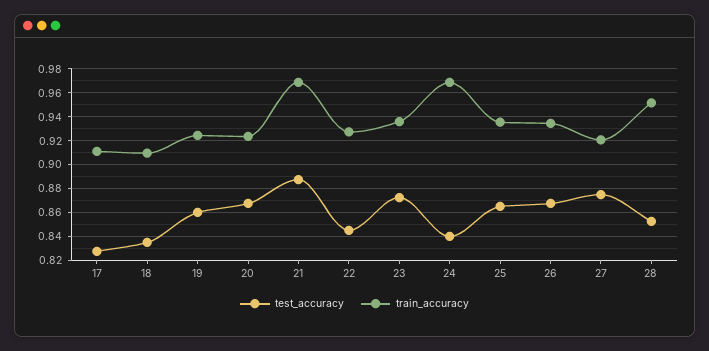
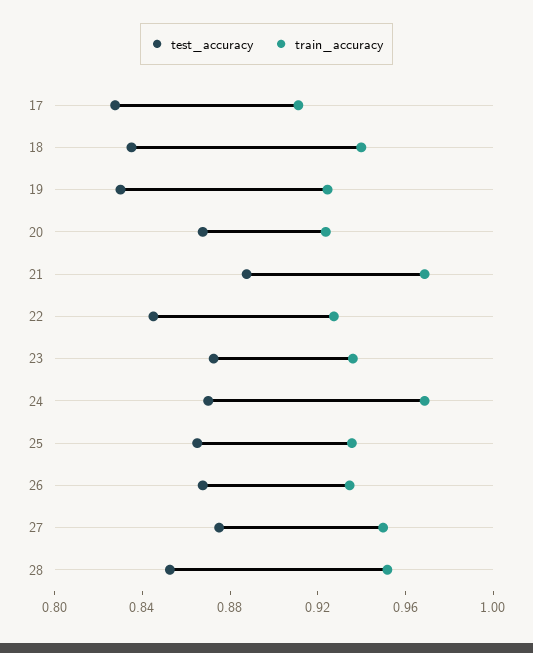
  {
    "test_accuracy": {
      "17": 0.83,
      "18": 0.84,
-     "19": 0.86,
+     "19": 0.83,
      "20": 0.87,
      "21": 0.89,
      "22": 0.85,
      "23": 0.87,
-     "24": 0.84,
+     "24": 0.87,
      "25": 0.87,
      "26": 0.87,
      "27": 0.88,
      "28": 0.85
    },
    "train_accuracy": {
      "17": 0.91,
-     "18": 0.91,
+     "18": 0.94,
      "19": 0.92,
      "20": 0.92,
      "21": 0.97,
      "22": 0.93,
      "23": 0.94,
      "24": 0.97,
      "25": 0.94,
      "26": 0.93,
-     "27": 0.92,
+     "27": 0.95,
      "28": 0.95
    }
  }

